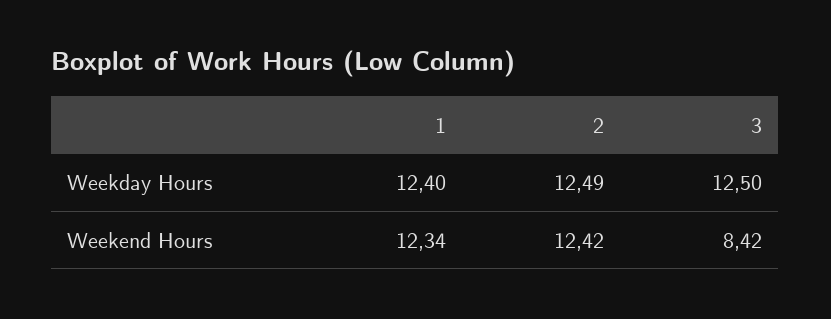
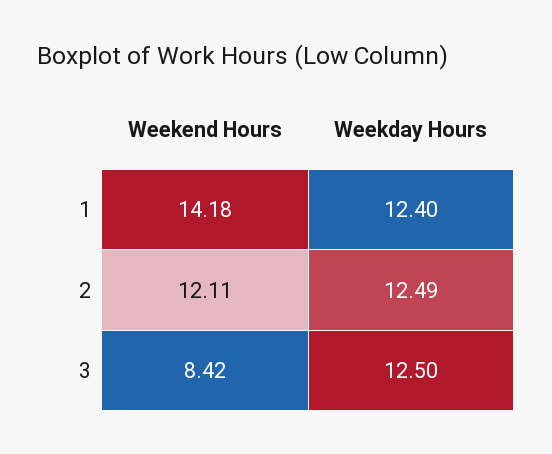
  {
    "1": {
      "Weekday Hours": 12.4,
-     "Weekend Hours": 12.34
+     "Weekend Hours": 14.18
    },
    "2": {
      "Weekday Hours": 12.49,
-     "Weekend Hours": 12.42
+     "Weekend Hours": 12.11
    },
    "3": {
      "Weekday Hours": 12.5,
      "Weekend Hours": 8.42
    }
  }

